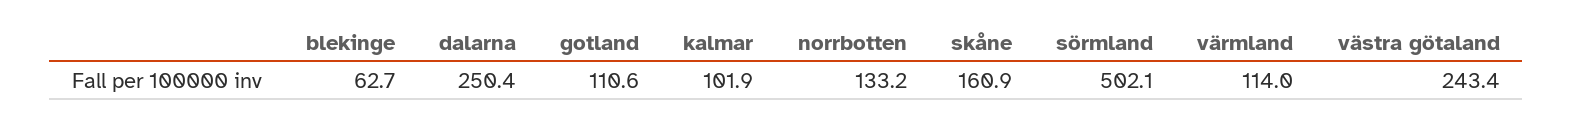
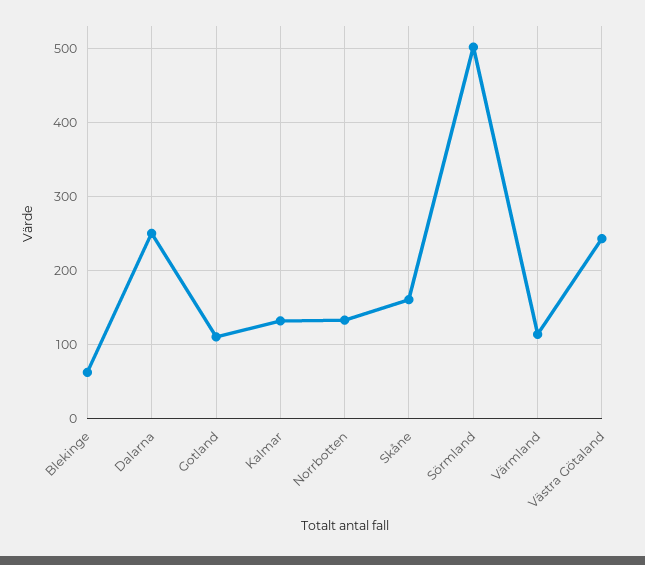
  {
    "blekinge": 62.7,
    "dalarna": 250.4,
    "gotland": 110.6,
-   "kalmar": 101.9,
+   "kalmar": 130,
    "norrbotten": 133.2,
    "skåne": 160.9,
    "sörmland": 502.1,
    "värmland": 114,
    "västra götaland": 243.4
  }

